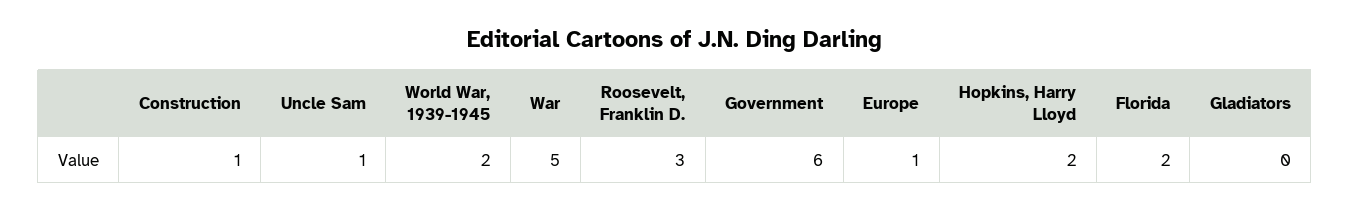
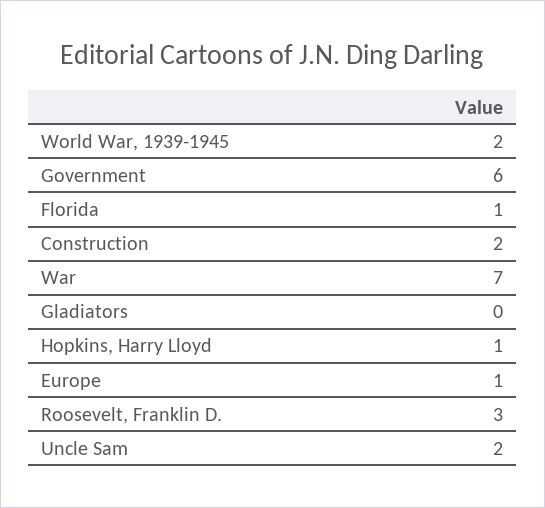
  {
-   "Construction": 1,
+   "Construction": 2,
-   "Uncle Sam": 1,
+   "Uncle Sam": 2,
    "World War, 1939-1945": 2,
-   "War": 5,
+   "War": 7,
    "Roosevelt, Franklin D.": 3,
    "Government": 6,
    "Europe": 1,
-   "Hopkins, Harry Lloyd": 2,
+   "Hopkins, Harry Lloyd": 1,
-   "Florida": 2,
+   "Florida": 1,
    "Gladiators": 0
  }

